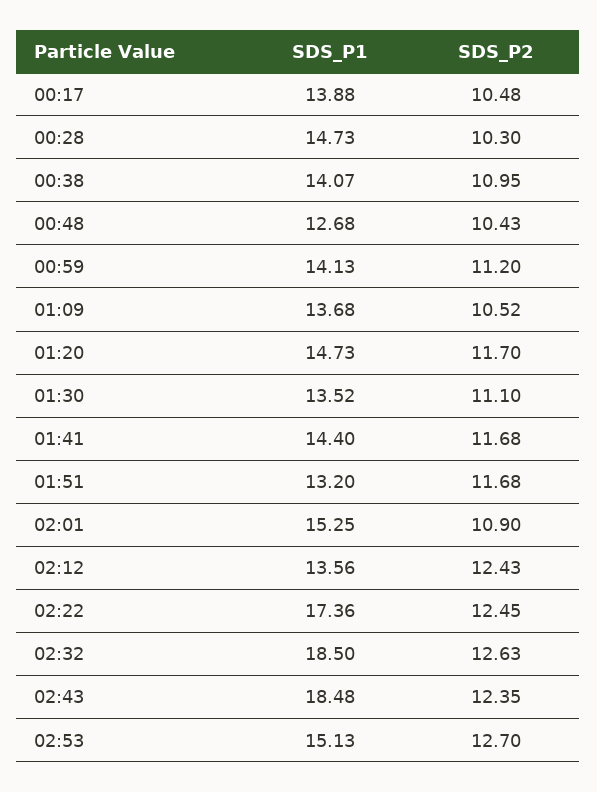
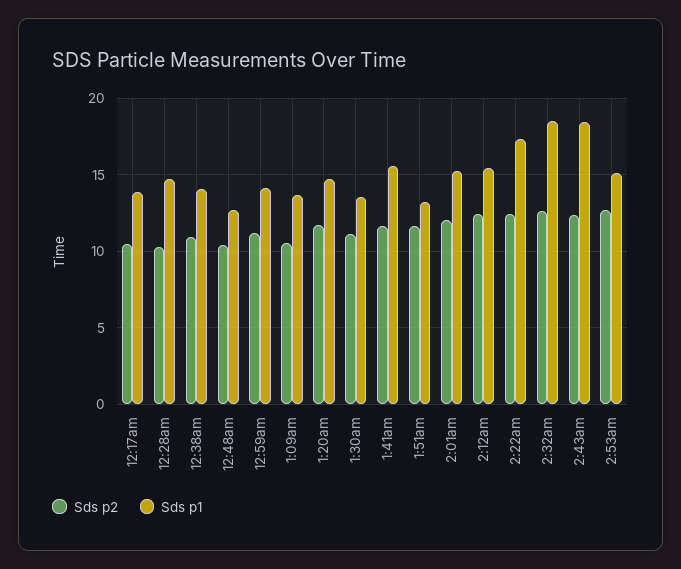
  {
    "SDS_P1": {
      "00:17": 13.88,
      "00:28": 14.73,
      "00:38": 14.07,
      "00:48": 12.68,
      "00:59": 14.13,
      "01:09": 13.68,
      "01:20": 14.73,
      "01:30": 13.52,
-     "01:41": 14.4,
+     "01:41": 15.5,
      "01:51": 13.2,
      "02:01": 15.25,
-     "02:12": 13.56,
+     "02:12": 15.5,
      "02:22": 17.36,
      "02:32": 18.5,
      "02:43": 18.48,
      "02:53": 15.13
    },
    "SDS_P2": {
      "00:17": 10.48,
      "00:28": 10.3,
      "00:38": 10.95,
      "00:48": 10.43,
      "00:59": 11.2,
      "01:09": 10.52,
      "01:20": 11.7,
      "01:30": 11.1,
      "01:41": 11.68,
      "01:51": 11.68,
-     "02:01": 10.9,
+     "02:01": 12,
      "02:12": 12.43,
      "02:22": 12.45,
      "02:32": 12.63,
      "02:43": 12.35,
      "02:53": 12.7
    }
  }

